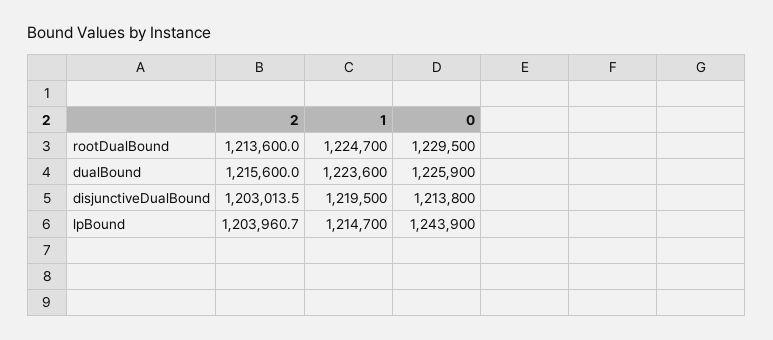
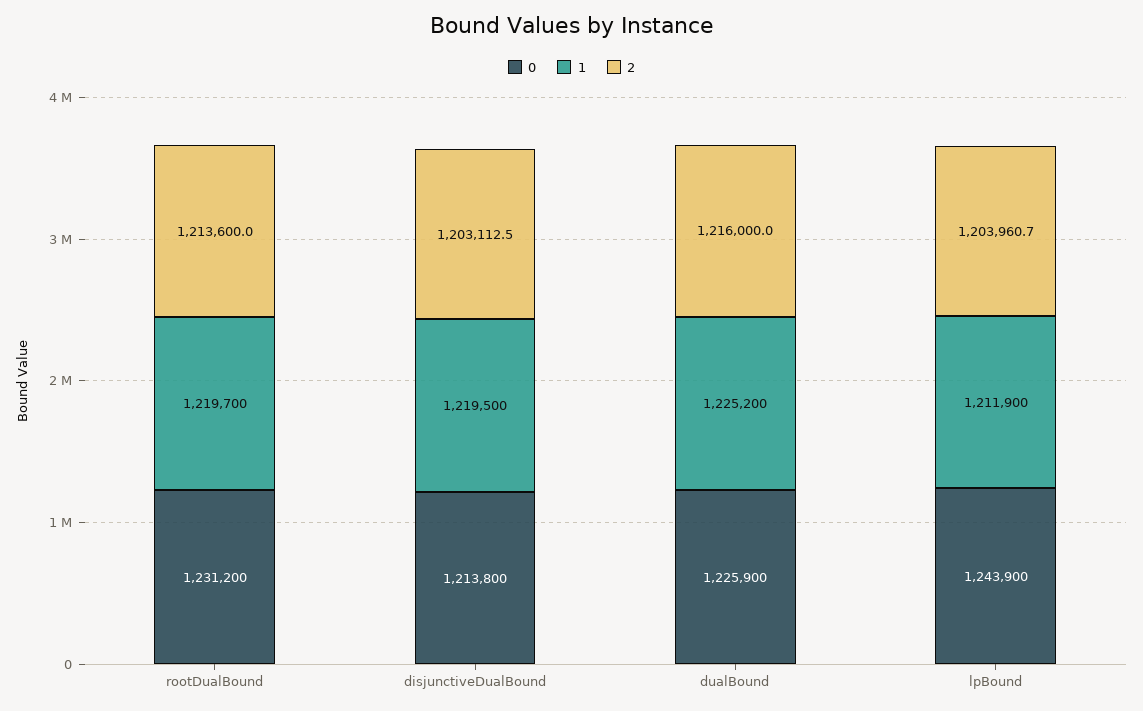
  {
    "2": {
      "rootDualBound": 1213600,
-     "dualBound": 1215600,
+     "dualBound": 1216000,
-     "disjunctiveDualBound": 1203013.5,
+     "disjunctiveDualBound": 1203112.5,
      "lpBound": 1203960.7
    },
    "1": {
-     "rootDualBound": 1224700,
+     "rootDualBound": 1219700,
-     "dualBound": 1223600,
+     "dualBound": 1225200,
      "disjunctiveDualBound": 1219500,
-     "lpBound": 1214700
+     "lpBound": 1211900
    },
    "0": {
-     "rootDualBound": 1229500,
+     "rootDualBound": 1231200,
      "dualBound": 1225900,
      "disjunctiveDualBound": 1213800,
      "lpBound": 1243900
    }
  }

